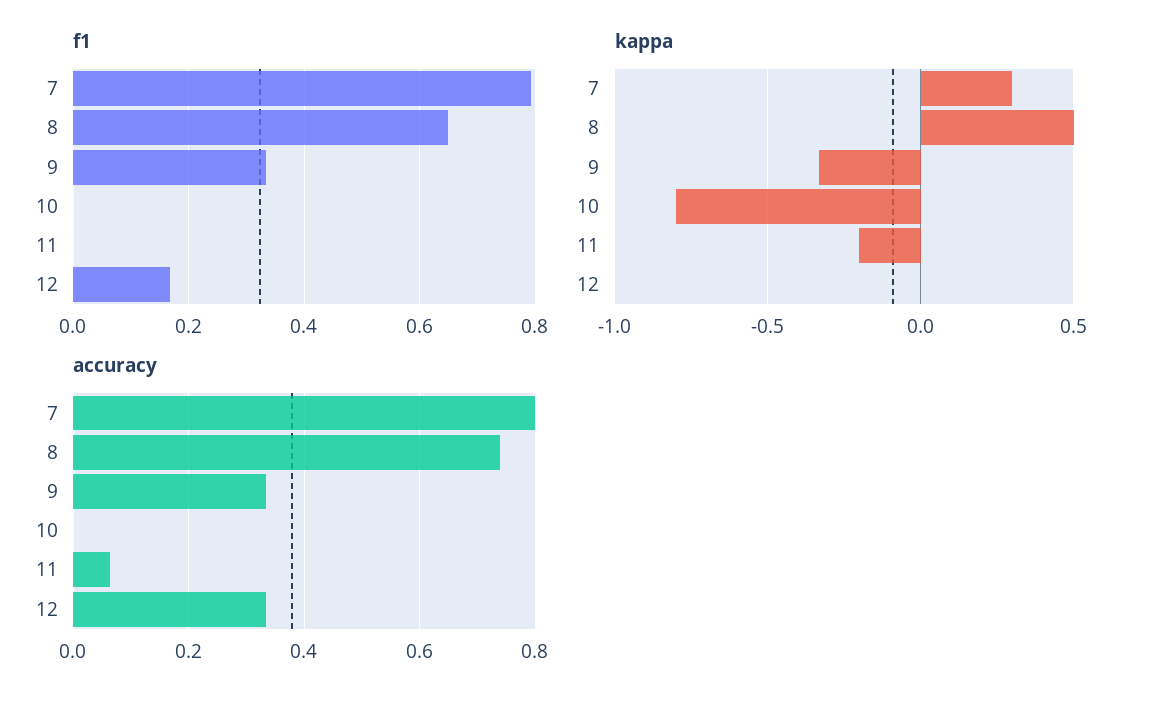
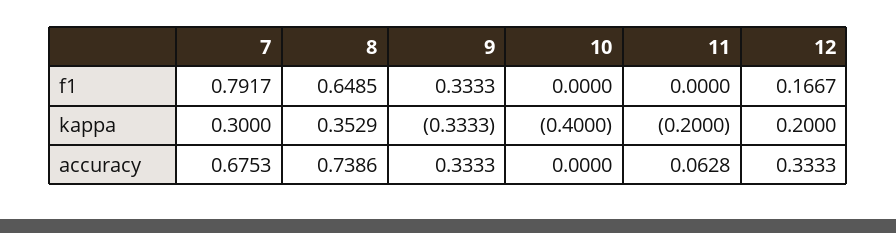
  {
    "f1": {
      "7": 0.7917,
      "8": 0.6485,
      "9": 0.3333,
      "10": 0,
      "11": 0,
      "12": 0.1667
    },
    "kappa": {
      "7": 0.3,
-     "8": 0.5,
+     "8": 0.3529,
      "9": -0.3333,
-     "10": -0.8,
+     "10": -0.4,
      "11": -0.2,
-     "12": 0
+     "12": 0.2
    },
    "accuracy": {
-     "7": 0.8,
+     "7": 0.6753,
      "8": 0.7386,
      "9": 0.3333,
      "10": 0,
      "11": 0.0628,
      "12": 0.3333
    }
  }

